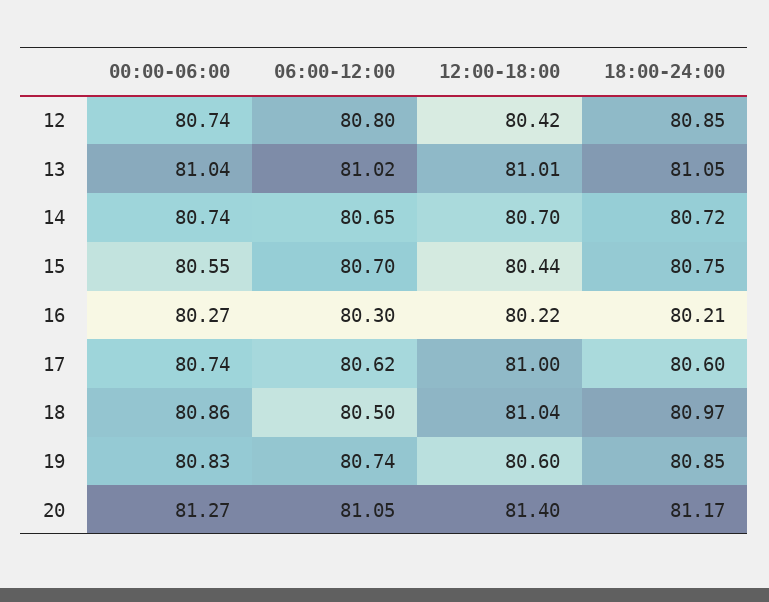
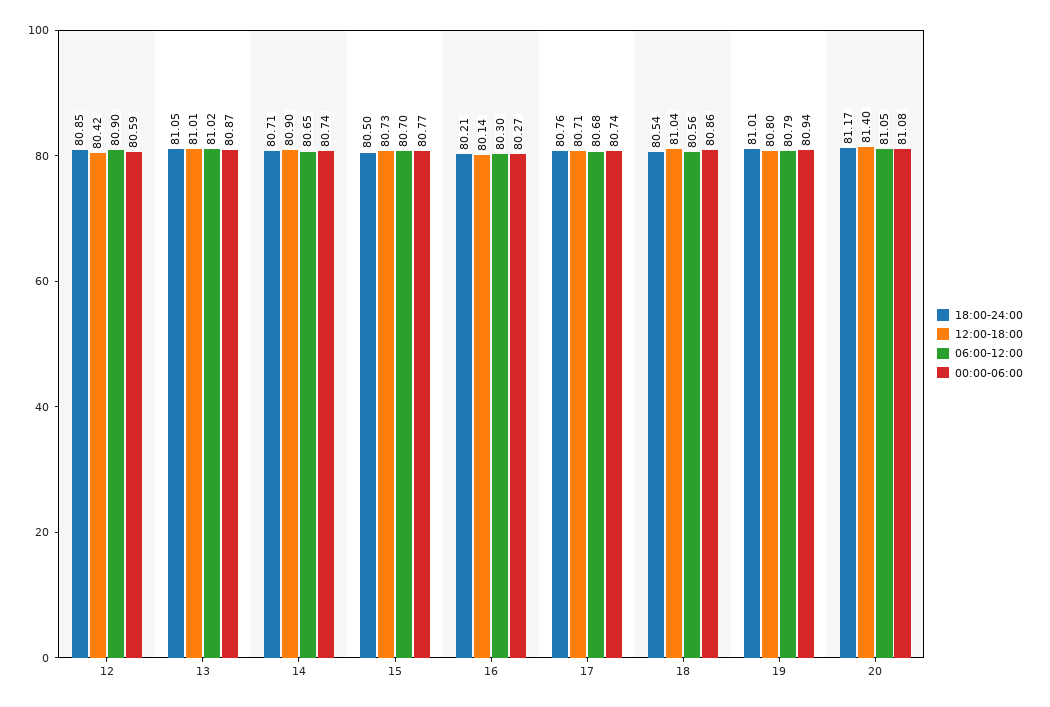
  {
    "00:00-06:00": {
-     "12": 80.74,
+     "12": 80.59,
-     "13": 81.04,
+     "13": 80.87,
      "14": 80.74,
-     "15": 80.55,
+     "15": 80.77,
      "16": 80.27,
      "17": 80.74,
      "18": 80.86,
-     "19": 80.83,
+     "19": 80.94,
-     "20": 81.27
+     "20": 81.08
    },
    "06:00-12:00": {
-     "12": 80.8,
+     "12": 80.9,
      "13": 81.02,
      "14": 80.65,
      "15": 80.7,
      "16": 80.3,
-     "17": 80.62,
+     "17": 80.68,
-     "18": 80.5,
+     "18": 80.56,
-     "19": 80.74,
+     "19": 80.79,
      "20": 81.05
    },
    "12:00-18:00": {
      "12": 80.42,
      "13": 81.01,
-     "14": 80.7,
+     "14": 80.9,
-     "15": 80.44,
+     "15": 80.73,
-     "16": 80.22,
+     "16": 80.14,
-     "17": 81,
+     "17": 80.71,
      "18": 81.04,
-     "19": 80.6,
+     "19": 80.8,
      "20": 81.4
    },
    "18:00-24:00": {
      "12": 80.85,
      "13": 81.05,
-     "14": 80.72,
+     "14": 80.71,
-     "15": 80.75,
+     "15": 80.5,
      "16": 80.21,
-     "17": 80.6,
+     "17": 80.76,
-     "18": 80.97,
+     "18": 80.54,
-     "19": 80.85,
+     "19": 81.01,
      "20": 81.17
    }
  }

